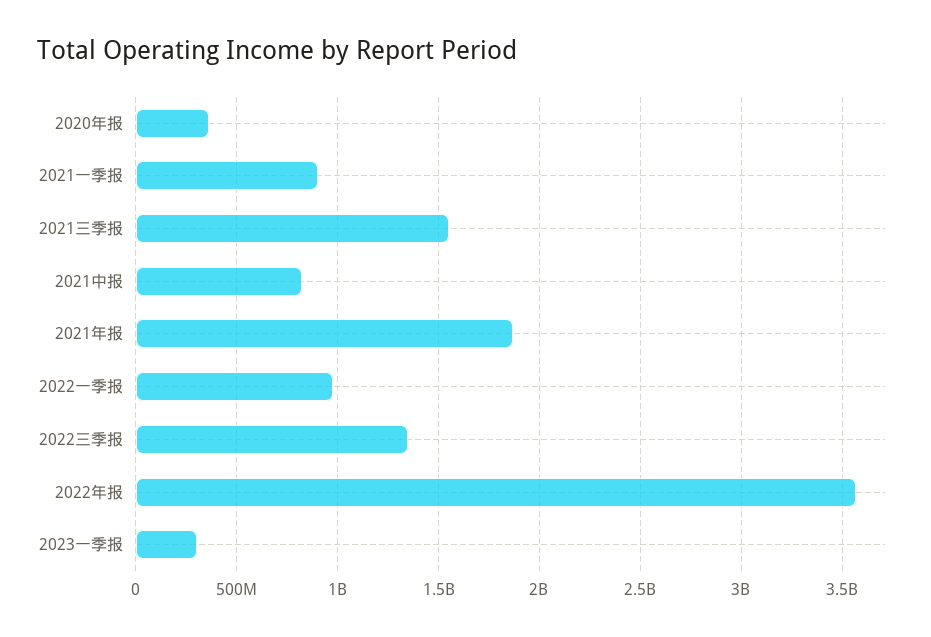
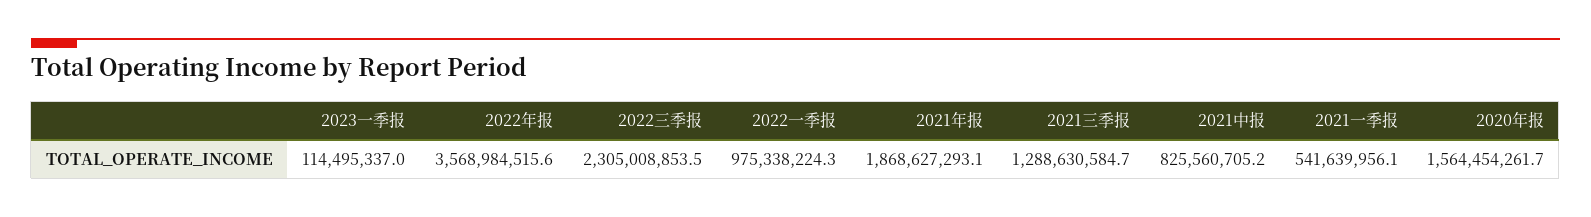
  {
-   "2020年报": 350000000,
+   "2020年报": 1564454261.7,
-   "2021一季报": 900000000,
+   "2021一季报": 541639956.1,
-   "2021三季报": 1550000000,
+   "2021三季报": 1288630584.7,
    "2021中报": 825560705.2,
    "2021年报": 1868627293.1,
    "2022一季报": 975338224.3,
-   "2022三季报": 1350000000,
+   "2022三季报": 2305008853.5,
    "2022年报": 3568984515.6,
-   "2023一季报": 300000000
+   "2023一季报": 114495337
  }

